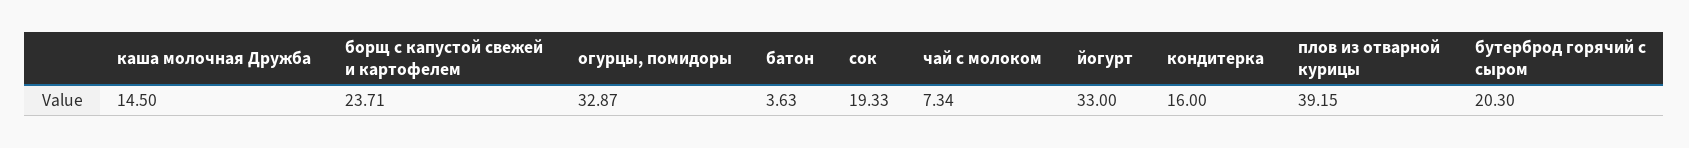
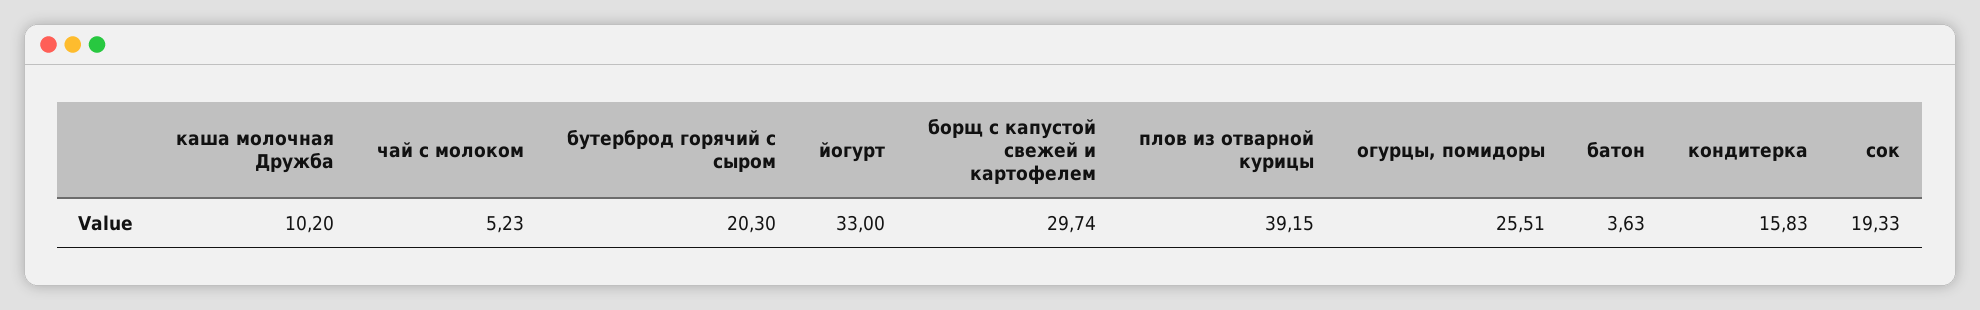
  {
-   "каша молочная Дружба": 14.5,
+   "каша молочная Дружба": 10.2,
-   "борщ с капустой свежей и картофелем": 23.71,
+   "борщ с капустой свежей и картофелем": 29.74,
-   "огурцы, помидоры": 32.87,
+   "огурцы, помидоры": 25.51,
    "батон": 3.63,
    "сок": 19.33,
-   "чай с молоком": 7.34,
+   "чай с молоком": 5.23,
    "йогурт": 33,
-   "кондитерка": 16,
+   "кондитерка": 15.83,
    "плов из отварной курицы": 39.15,
    "бутерброд горячий с сыром": 20.3
  }

